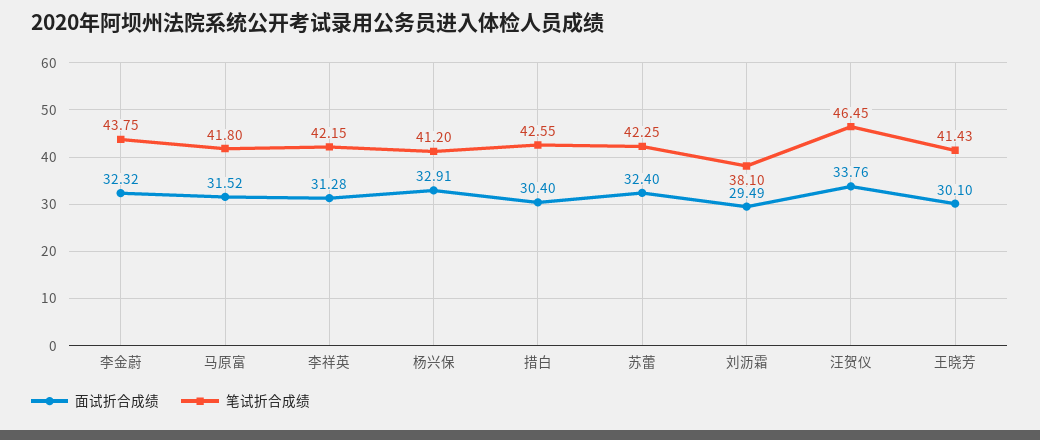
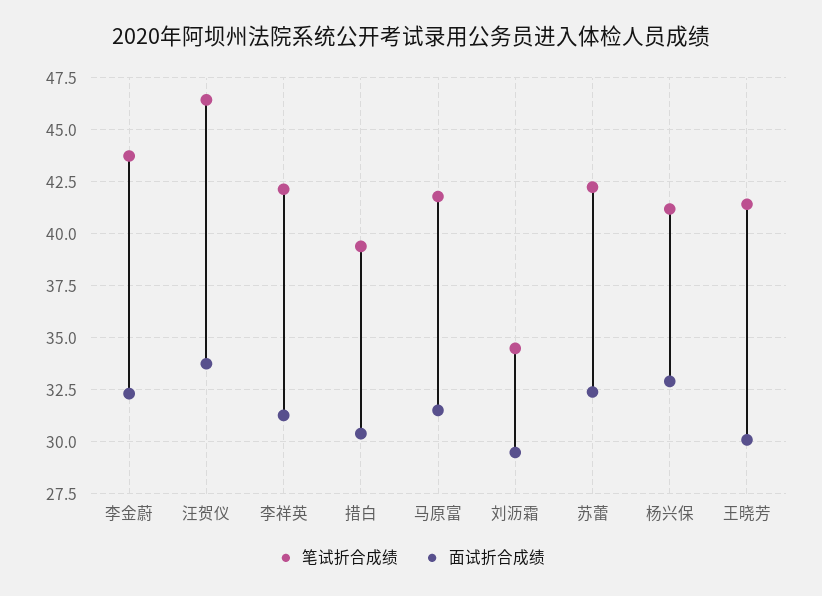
  {
    "面试折合成绩": {
      "李金蔚": 32.32,
      "马原富": 31.52,
      "李祥英": 31.28,
      "杨兴保": 32.91,
      "措白": 30.4,
      "苏蕾": 32.4,
      "刘沥霜": 29.49,
      "汪贺仪": 33.76,
      "王晓芳": 30.1
    },
    "笔试折合成绩": {
      "李金蔚": 43.75,
      "马原富": 41.8,
      "李祥英": 42.15,
      "杨兴保": 41.2,
-     "措白": 42.55,
+     "措白": 39.5,
      "苏蕾": 42.25,
-     "刘沥霜": 38.1,
+     "刘沥霜": 34.5,
      "汪贺仪": 46.45,
      "王晓芳": 41.43
    }
  }

